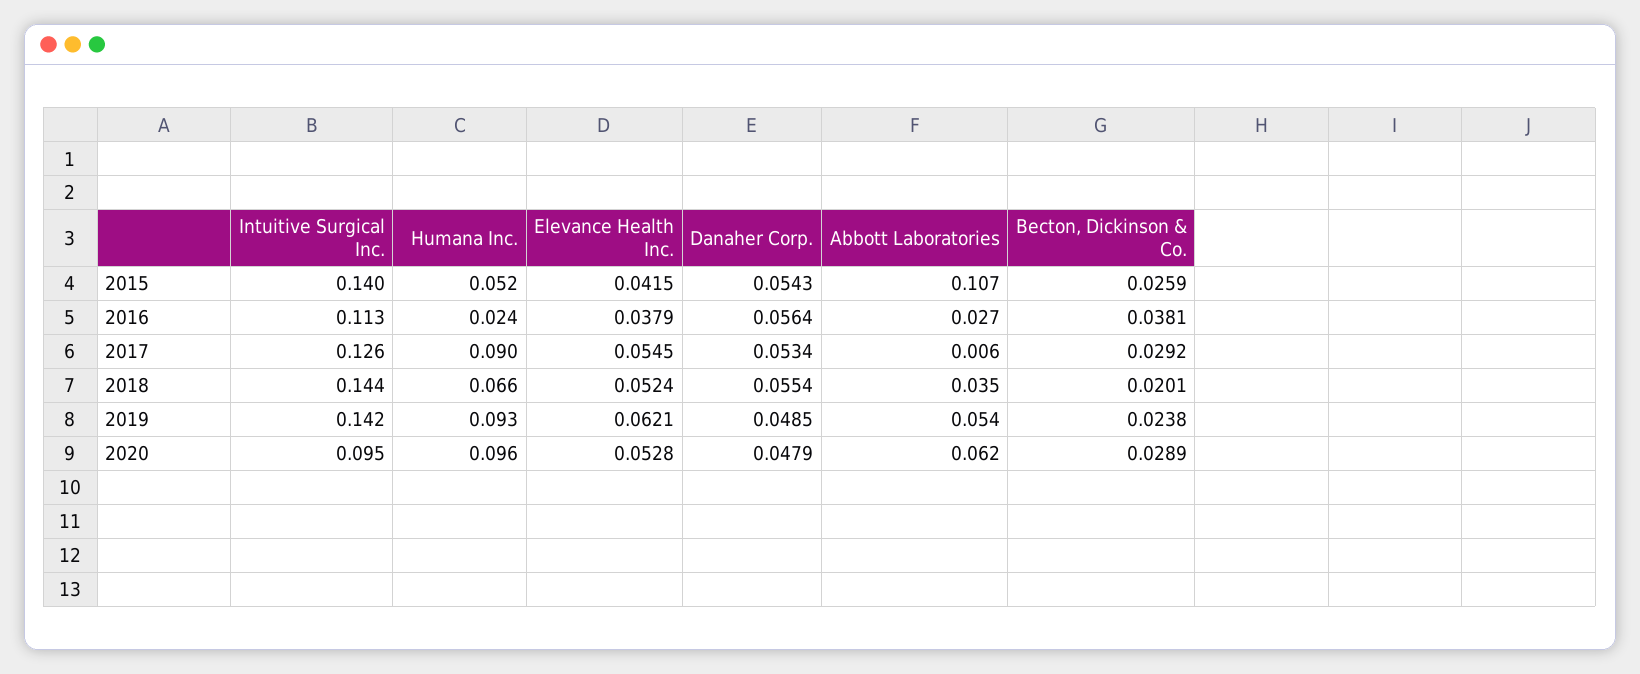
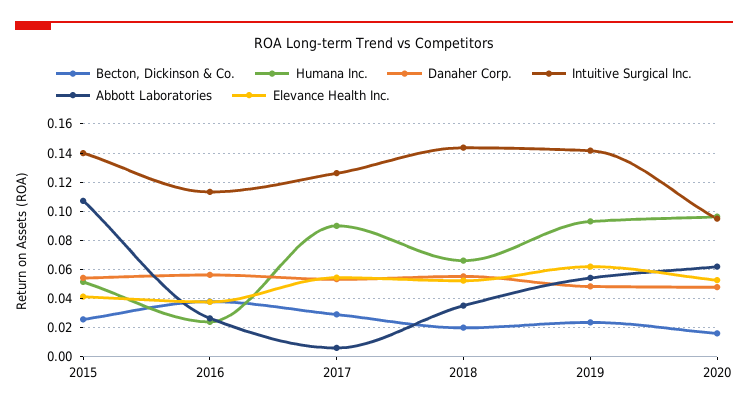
  {
    "Intuitive Surgical Inc.": {
      "2015": 0.14,
      "2016": 0.113,
      "2017": 0.126,
      "2018": 0.144,
      "2019": 0.142,
      "2020": 0.095
    },
    "Humana Inc.": {
      "2015": 0.052,
      "2016": 0.024,
      "2017": 0.09,
      "2018": 0.066,
      "2019": 0.093,
      "2020": 0.096
    },
    "Elevance Health Inc.": {
      "2015": 0.0415,
      "2016": 0.0379,
      "2017": 0.0545,
      "2018": 0.0524,
      "2019": 0.0621,
      "2020": 0.0528
    },
    "Danaher Corp.": {
      "2015": 0.0543,
      "2016": 0.0564,
      "2017": 0.0534,
      "2018": 0.0554,
      "2019": 0.0485,
      "2020": 0.0479
    },
    "Abbott Laboratories": {
      "2015": 0.107,
      "2016": 0.027,
      "2017": 0.006,
      "2018": 0.035,
      "2019": 0.054,
      "2020": 0.062
    },
    "Becton, Dickinson & Co.": {
      "2015": 0.0259,
      "2016": 0.0381,
      "2017": 0.0292,
      "2018": 0.0201,
      "2019": 0.0238,
-     "2020": 0.0289
+     "2020": 0.015
    }
  }

